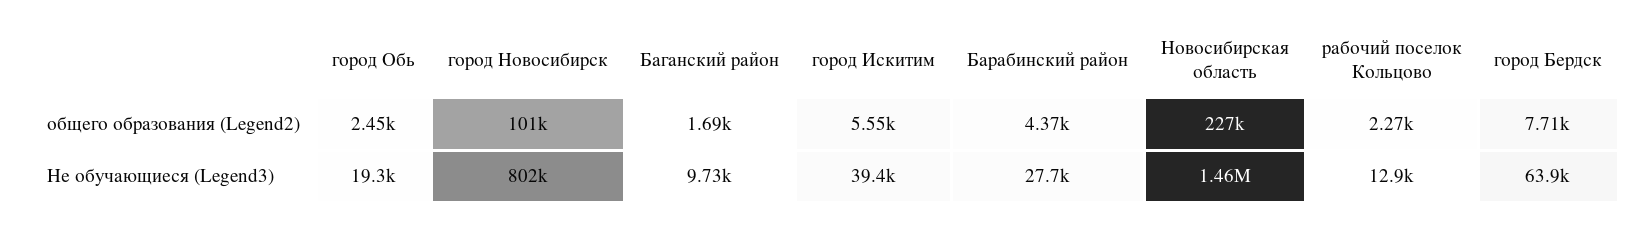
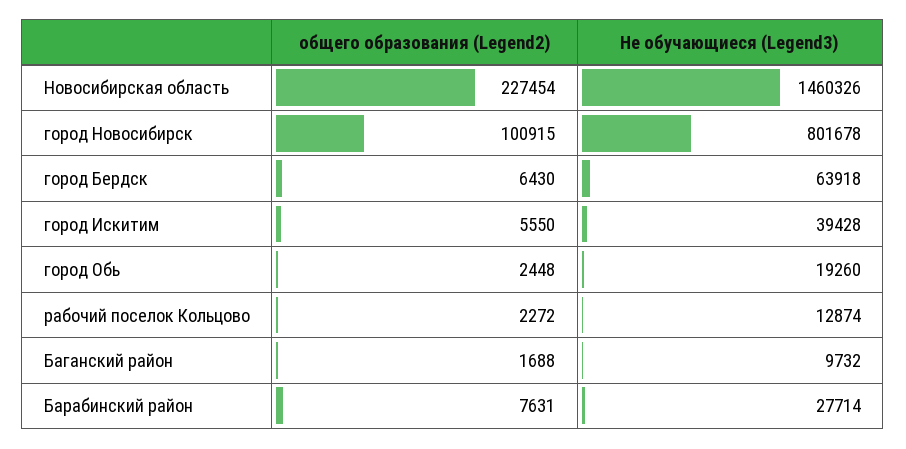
  {
    "город Обь": {
      "общего образования (Legend2)": 2448,
      "Не обучающиеся (Legend3)": 19260
    },
    "город Новосибирск": {
      "общего образования (Legend2)": 100915,
      "Не обучающиеся (Legend3)": 801678
    },
    "Баганский район": {
      "общего образования (Legend2)": 1688,
      "Не обучающиеся (Legend3)": 9732
    },
    "город Искитим": {
      "общего образования (Legend2)": 5550,
      "Не обучающиеся (Legend3)": 39428
    },
    "Барабинский район": {
-     "общего образования (Legend2)": 4370,
+     "общего образования (Legend2)": 7631,
      "Не обучающиеся (Legend3)": 27714
    },
    "Новосибирская область": {
      "общего образования (Legend2)": 227454,
      "Не обучающиеся (Legend3)": 1460326
    },
    "рабочий поселок Кольцово": {
      "общего образования (Legend2)": 2272,
      "Не обучающиеся (Legend3)": 12874
    },
    "город Бердск": {
-     "общего образования (Legend2)": 7710,
+     "общего образования (Legend2)": 6430,
      "Не обучающиеся (Legend3)": 63918
    }
  }

